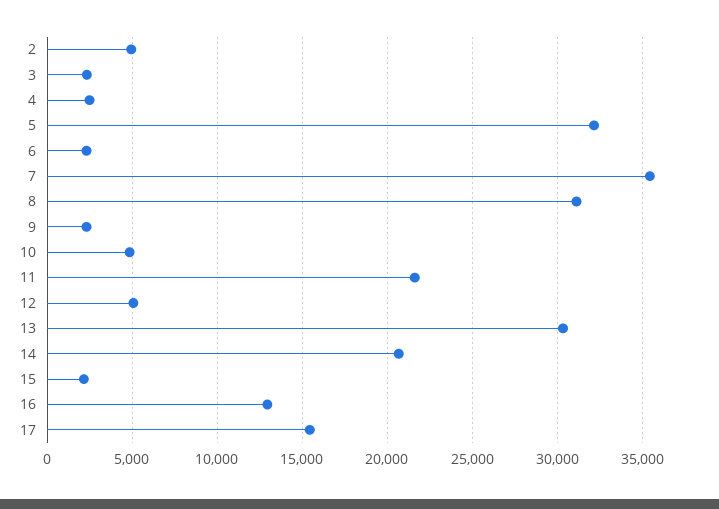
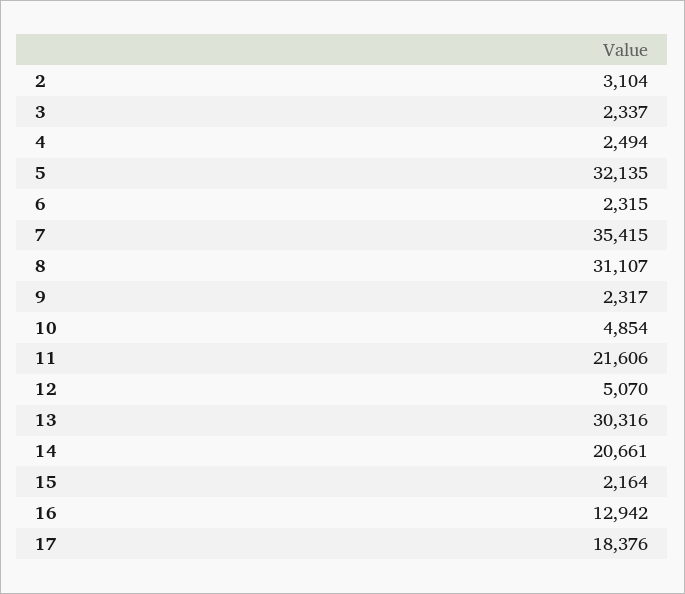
  {
-   "2": 5000,
+   "2": 3104,
    "3": 2337,
    "4": 2494,
    "5": 32135,
    "6": 2315,
    "7": 35415,
    "8": 31107,
    "9": 2317,
    "10": 4854,
    "11": 21606,
    "12": 5070,
    "13": 30316,
    "14": 20661,
    "15": 2164,
    "16": 12942,
-   "17": 15500
+   "17": 18376
  }

